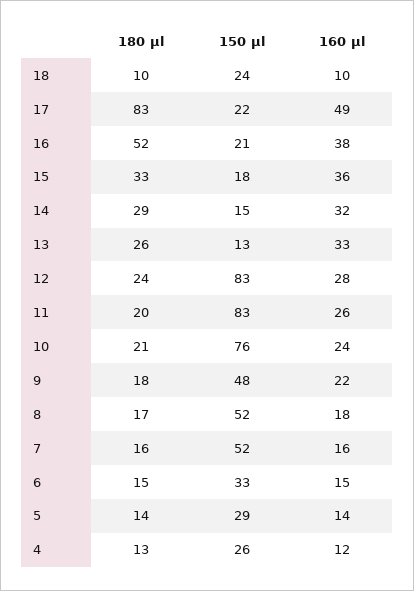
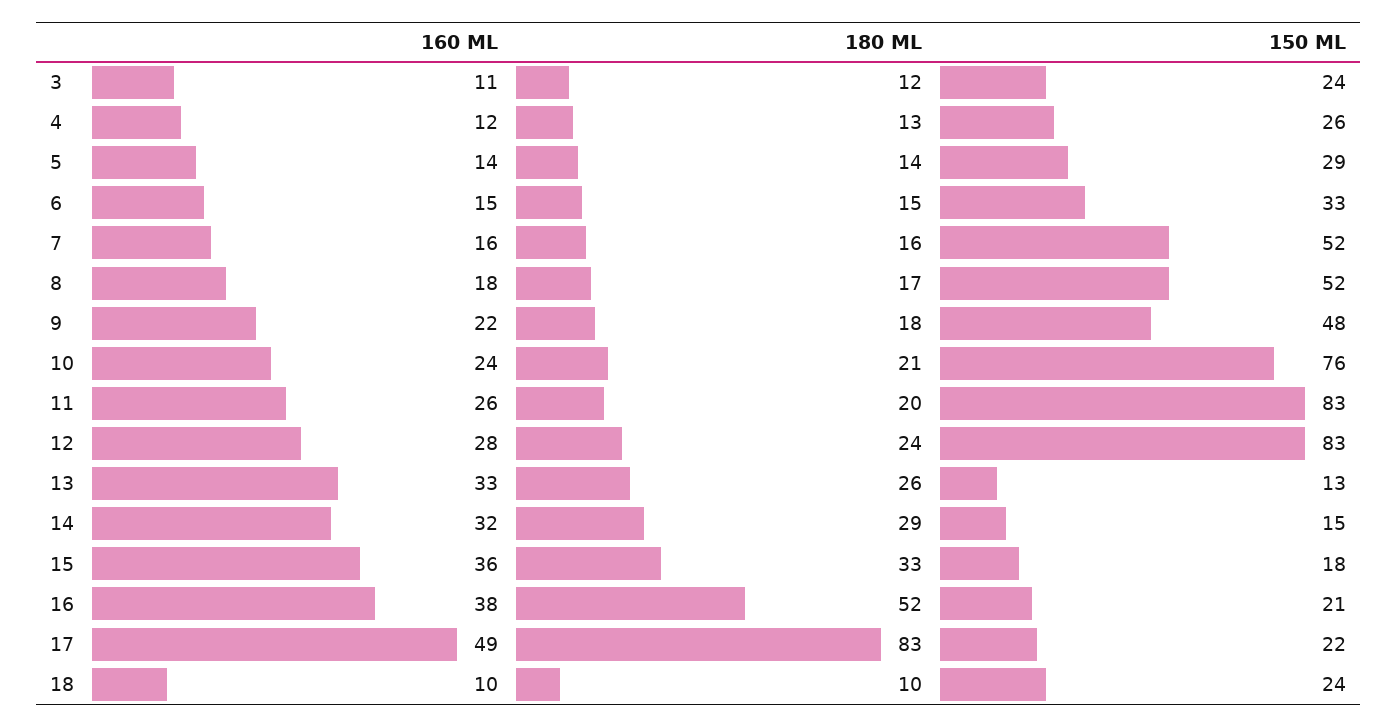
  {
    "180 µl": {
      "18": 10,
      "17": 83,
      "16": 52,
      "15": 33,
      "14": 29,
      "13": 26,
      "12": 24,
      "11": 20,
      "10": 21,
      "9": 18,
      "8": 17,
      "7": 16,
      "6": 15,
      "5": 14,
-     "4": 13
+     "4": 13,
+     "3": 12
    },
    "150 µl": {
      "18": 24,
      "17": 22,
      "16": 21,
      "15": 18,
      "14": 15,
      "13": 13,
      "12": 83,
      "11": 83,
      "10": 76,
      "9": 48,
      "8": 52,
      "7": 52,
      "6": 33,
      "5": 29,
-     "4": 26
+     "4": 26,
+     "3": 24
    },
    "160 µl": {
      "18": 10,
      "17": 49,
      "16": 38,
      "15": 36,
      "14": 32,
      "13": 33,
      "12": 28,
      "11": 26,
      "10": 24,
      "9": 22,
      "8": 18,
      "7": 16,
      "6": 15,
      "5": 14,
-     "4": 12
+     "4": 12,
+     "3": 11
    }
  }

